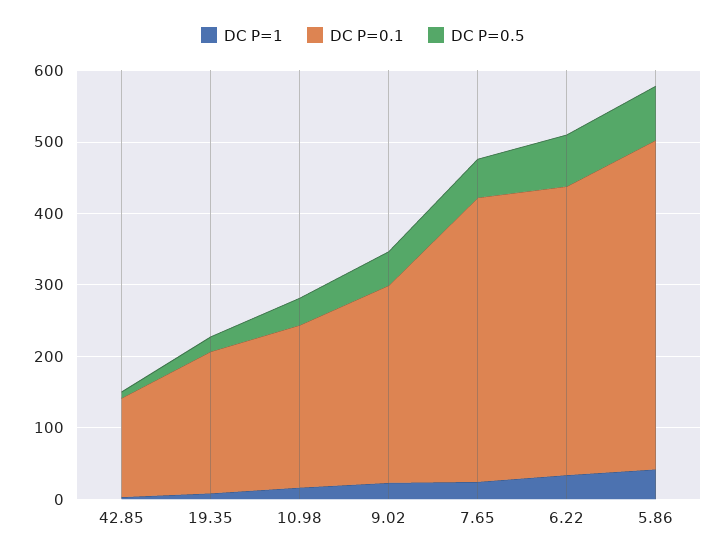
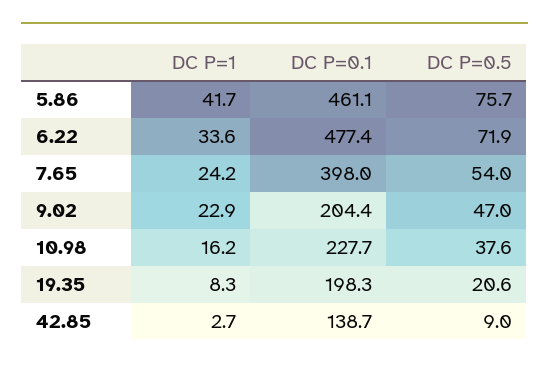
  {
    "DC P=1": {
      "42.85": 2.7,
      "19.35": 8.3,
      "10.98": 16.2,
      "9.02": 22.9,
      "7.65": 24.2,
      "6.22": 33.6,
      "5.86": 41.7
    },
    "DC P=0.1": {
      "42.85": 138.7,
      "19.35": 198.3,
      "10.98": 227.7,
-     "9.02": 280,
+     "9.02": 204.4,
      "7.65": 398,
-     "6.22": 400,
+     "6.22": 477.4,
      "5.86": 461.1
    },
    "DC P=0.5": {
      "42.85": 9,
      "19.35": 20.6,
      "10.98": 37.6,
      "9.02": 47,
      "7.65": 54,
      "6.22": 71.9,
      "5.86": 75.7
    }
  }

